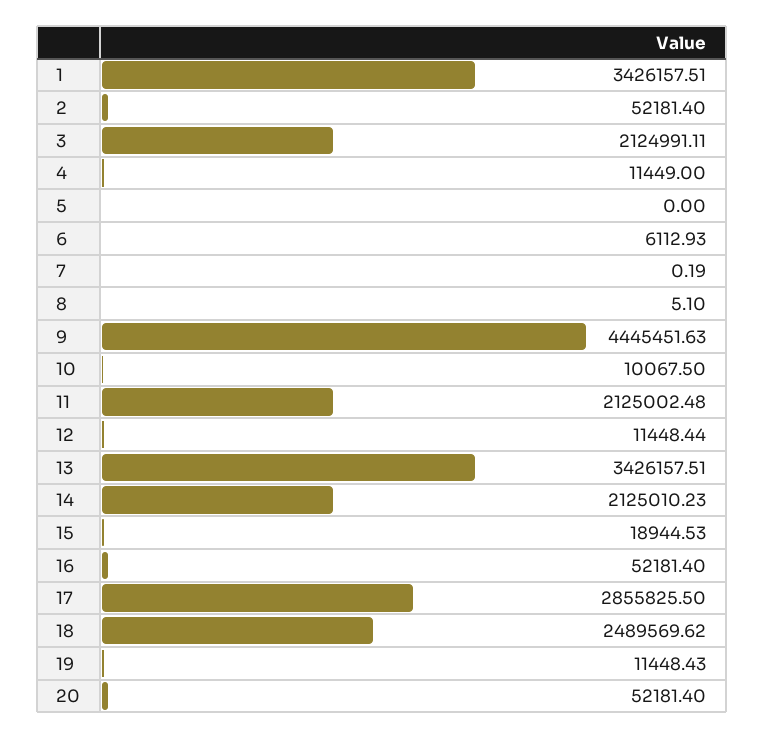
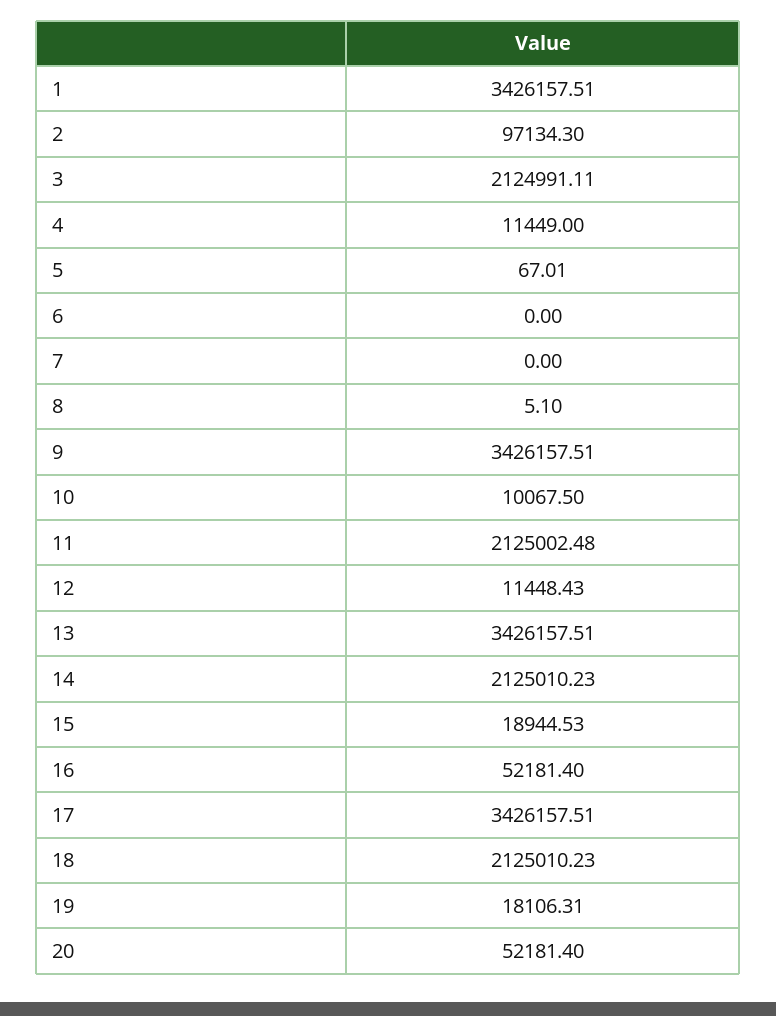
  {
    "1": 3426157.51,
-   "2": 52181.4,
+   "2": 97134.3,
    "3": 2124991.11,
    "4": 11449,
-   "5": 0,
+   "5": 67.01,
-   "6": 6112.93,
+   "6": 0,
-   "7": 0.19,
+   "7": 0,
    "8": 5.1,
-   "9": 4445451.63,
+   "9": 3426157.51,
    "10": 10067.5,
    "11": 2125002.48,
-   "12": 11448.44,
+   "12": 11448.43,
    "13": 3426157.51,
    "14": 2125010.23,
    "15": 18944.53,
    "16": 52181.4,
-   "17": 2855825.5,
+   "17": 3426157.51,
-   "18": 2489569.62,
+   "18": 2125010.23,
-   "19": 11448.43,
+   "19": 18106.31,
    "20": 52181.4
  }

